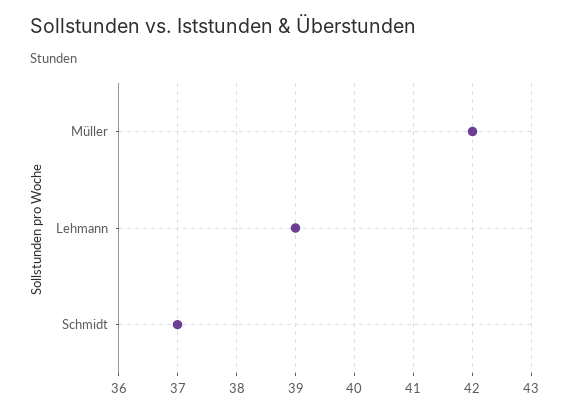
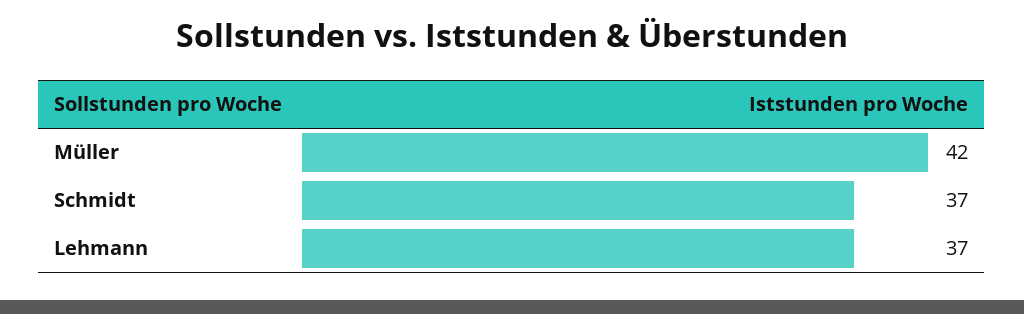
  {
    "Müller": 42,
-   "Lehmann": 39,
+   "Lehmann": 37,
    "Schmidt": 37
  }

